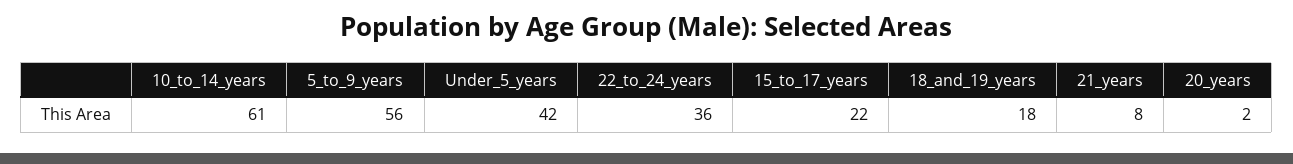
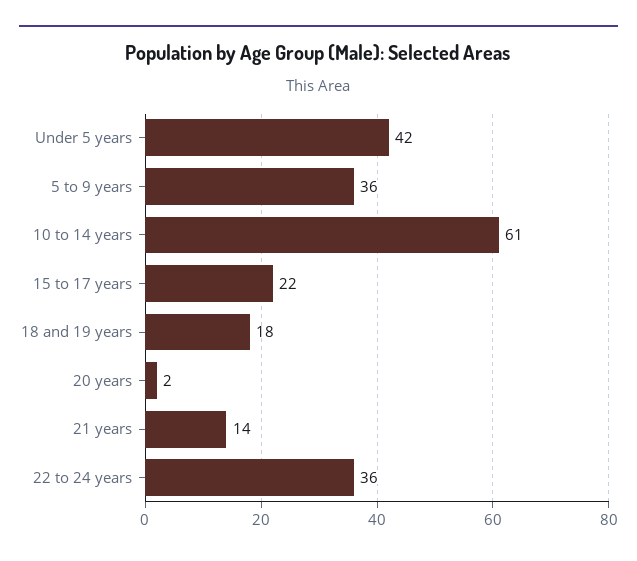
  {
    "10_to_14_years": 61,
-   "5_to_9_years": 56,
+   "5_to_9_years": 36,
    "Under_5_years": 42,
    "22_to_24_years": 36,
    "15_to_17_years": 22,
    "18_and_19_years": 18,
-   "21_years": 8,
+   "21_years": 14,
    "20_years": 2
  }

